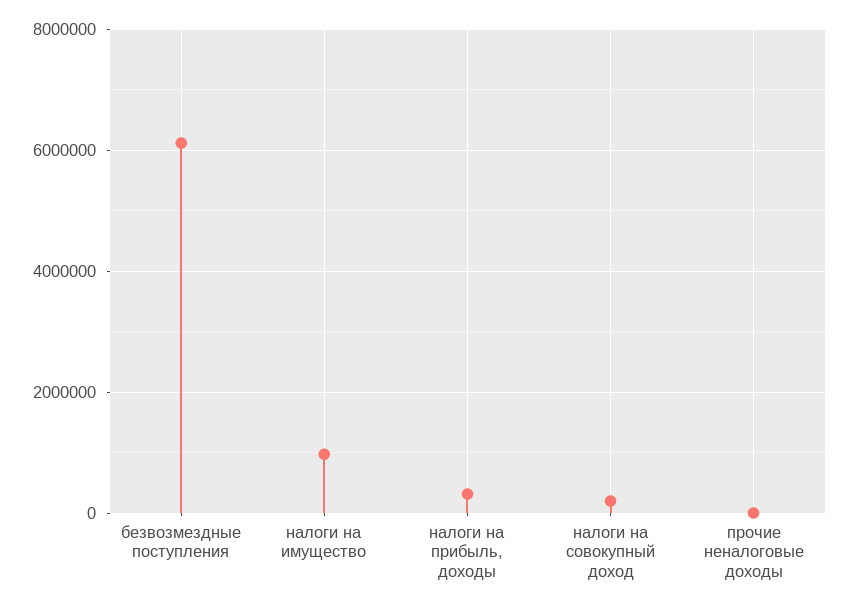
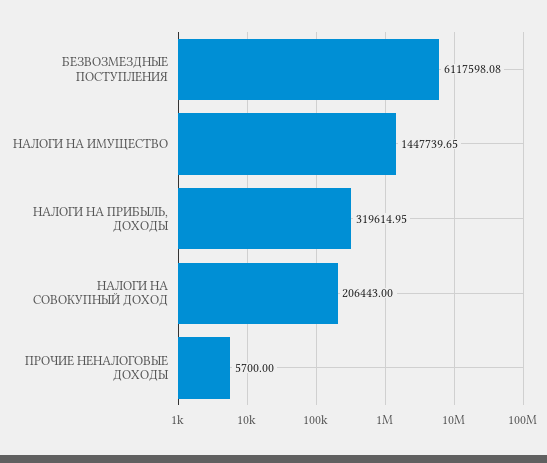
  {
    "безвозмездные поступления": 6117598.08,
-   "налоги на имущество": 1000000,
+   "налоги на имущество": 1447739.65,
    "налоги на прибыль, доходы": 319614.95,
    "налоги на совокупный доход": 206443,
    "прочие неналоговые доходы": 5700
  }

